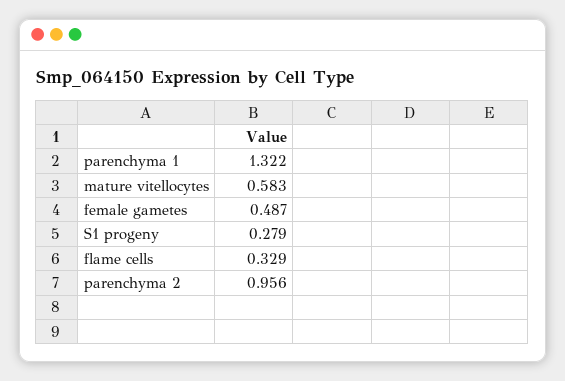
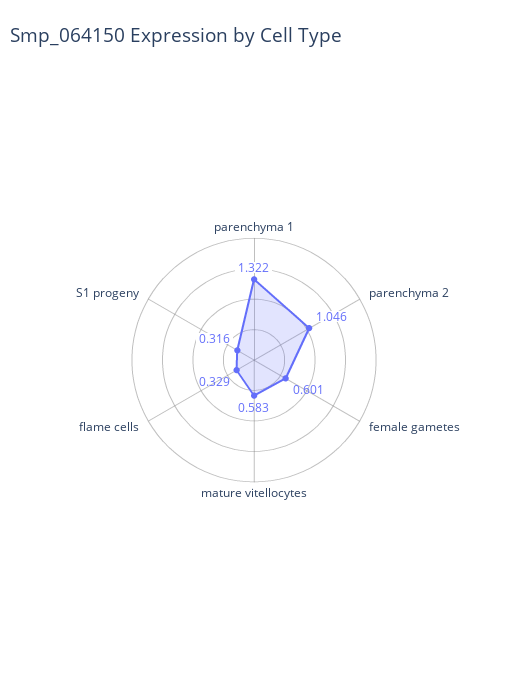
  {
    "parenchyma 1": 1.322,
    "mature vitellocytes": 0.583,
-   "female gametes": 0.487,
+   "female gametes": 0.601,
-   "S1 progeny": 0.279,
+   "S1 progeny": 0.316,
    "flame cells": 0.329,
-   "parenchyma 2": 0.956
+   "parenchyma 2": 1.046
  }

